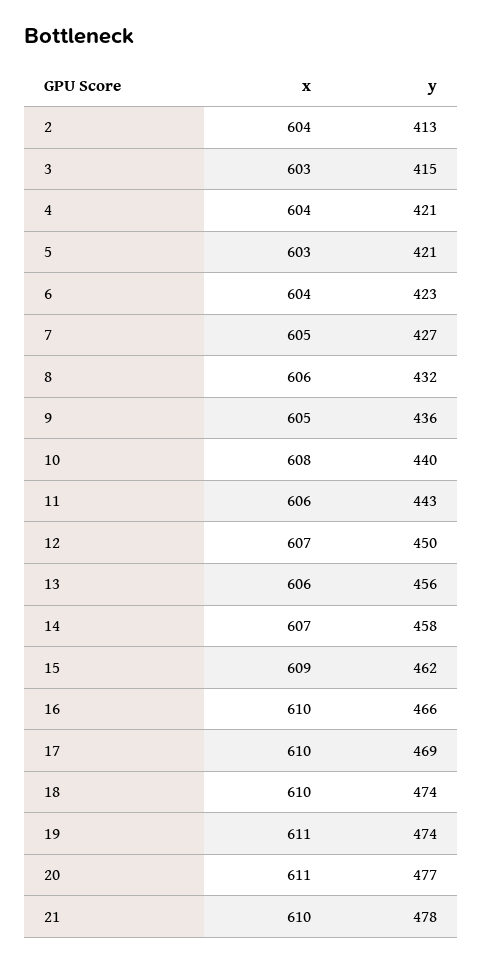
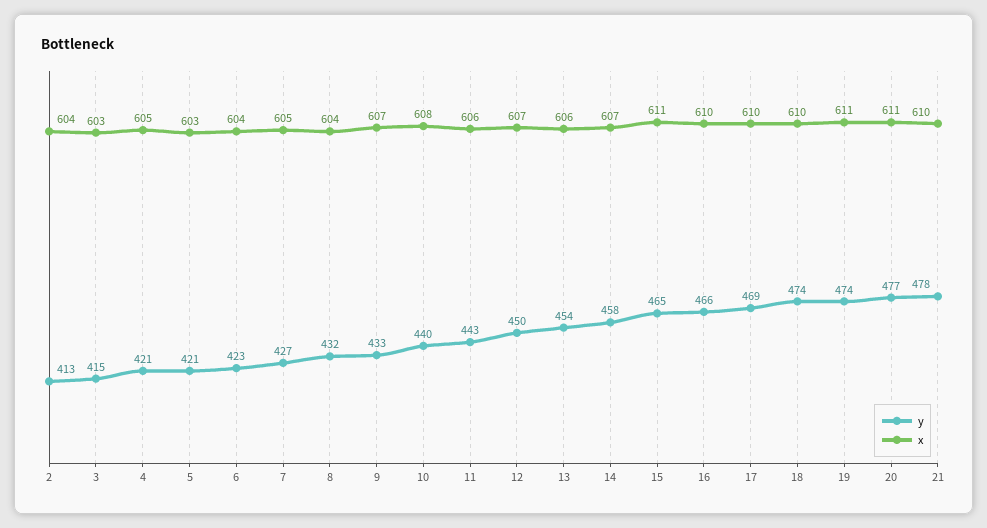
  {
    "x": {
      "2": 604,
      "3": 603,
-     "4": 604,
+     "4": 605,
      "5": 603,
      "6": 604,
      "7": 605,
-     "8": 606,
+     "8": 604,
-     "9": 605,
+     "9": 607,
      "10": 608,
      "11": 606,
      "12": 607,
      "13": 606,
      "14": 607,
-     "15": 609,
+     "15": 611,
      "16": 610,
      "17": 610,
      "18": 610,
      "19": 611,
      "20": 611,
      "21": 610
    },
    "y": {
      "2": 413,
      "3": 415,
      "4": 421,
      "5": 421,
      "6": 423,
      "7": 427,
      "8": 432,
-     "9": 436,
+     "9": 433,
      "10": 440,
      "11": 443,
      "12": 450,
-     "13": 456,
+     "13": 454,
      "14": 458,
-     "15": 462,
+     "15": 465,
      "16": 466,
      "17": 469,
      "18": 474,
      "19": 474,
      "20": 477,
      "21": 478
    }
  }

